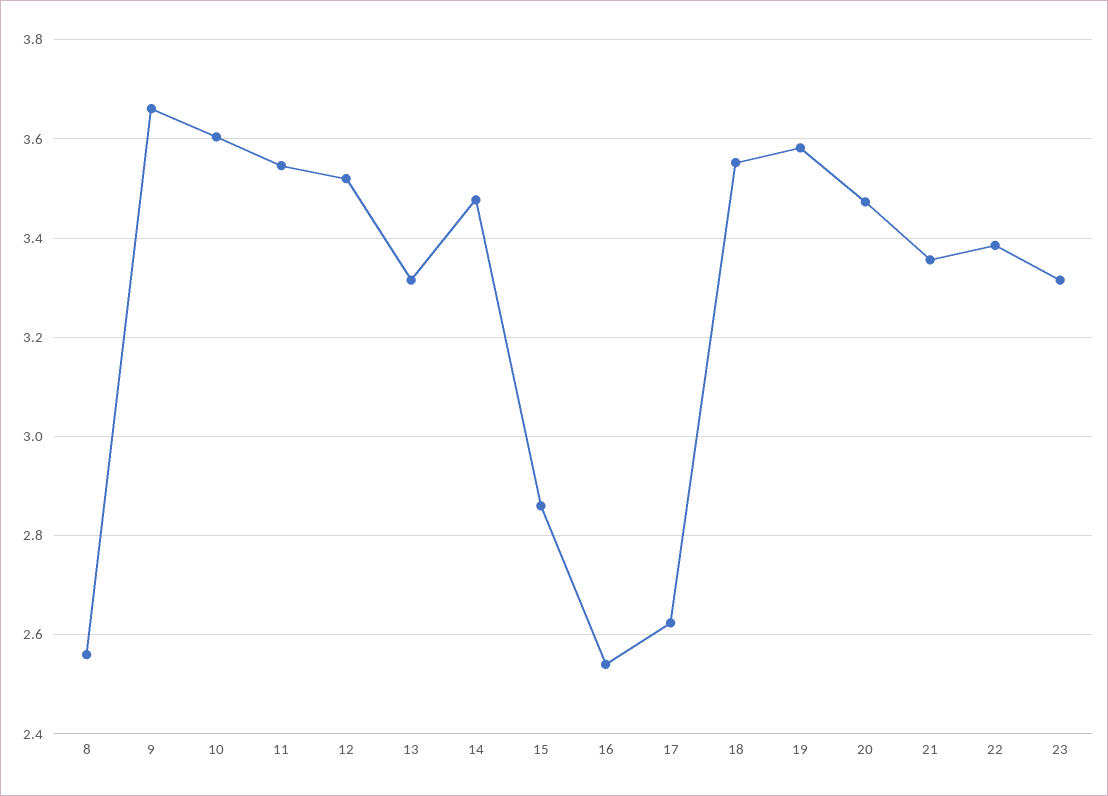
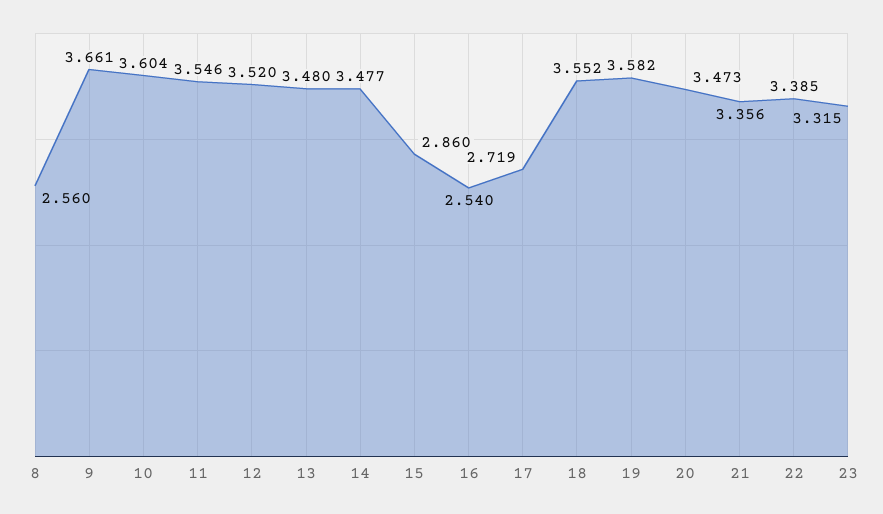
  {
    "8": 2.56,
    "9": 3.661,
    "10": 3.604,
    "11": 3.546,
    "12": 3.52,
-   "13": 3.32,
+   "13": 3.48,
    "14": 3.477,
    "15": 2.86,
    "16": 2.54,
-   "17": 2.62,
+   "17": 2.719,
    "18": 3.552,
    "19": 3.582,
    "20": 3.473,
    "21": 3.356,
    "22": 3.385,
    "23": 3.315
  }

